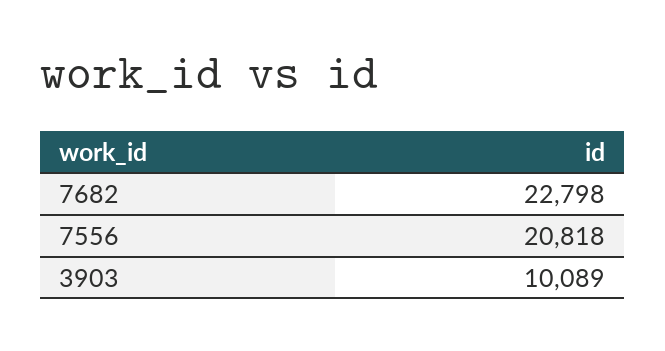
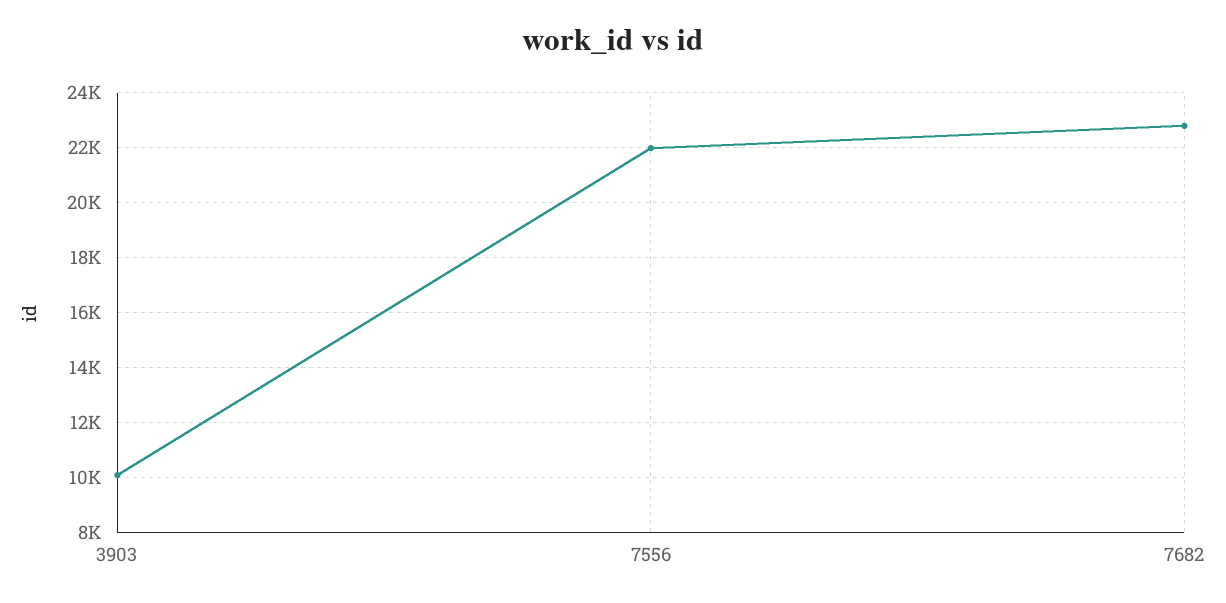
  {
    "7682": 22798,
-   "7556": 20818,
+   "7556": 22000,
    "3903": 10089
  }

